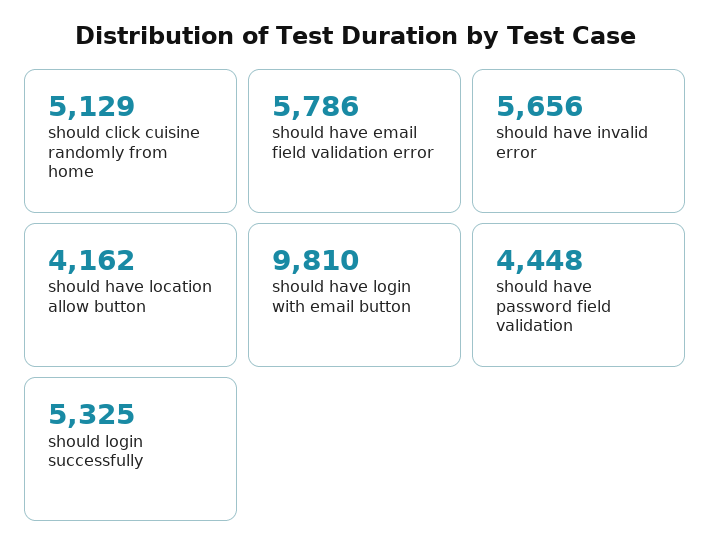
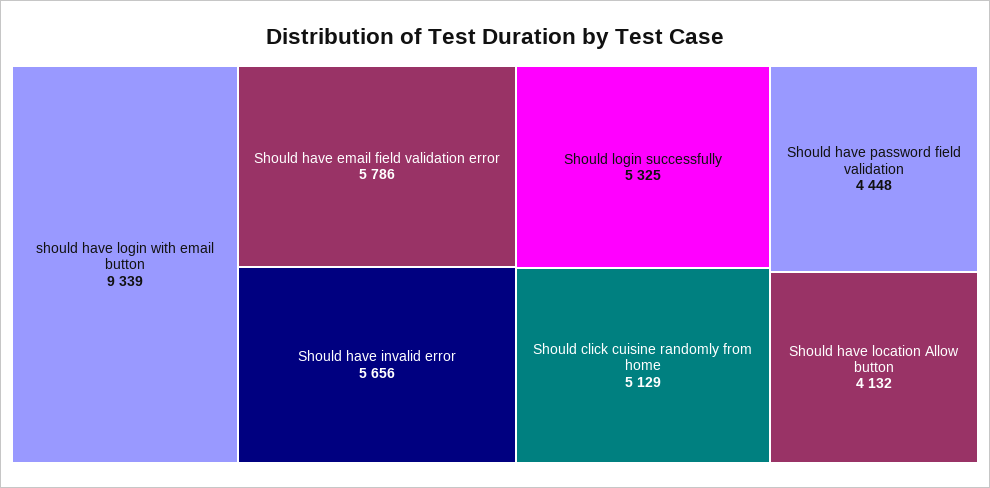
  {
    "should click cuisine randomly from home": 5129,
    "should have email field validation error": 5786,
    "should have invalid error": 5656,
-   "should have location allow button": 4162,
+   "should have location allow button": 4132,
-   "should have login with email button": 9810,
+   "should have login with email button": 9339,
    "should have password field validation": 4448,
    "should login successfully": 5325
  }

